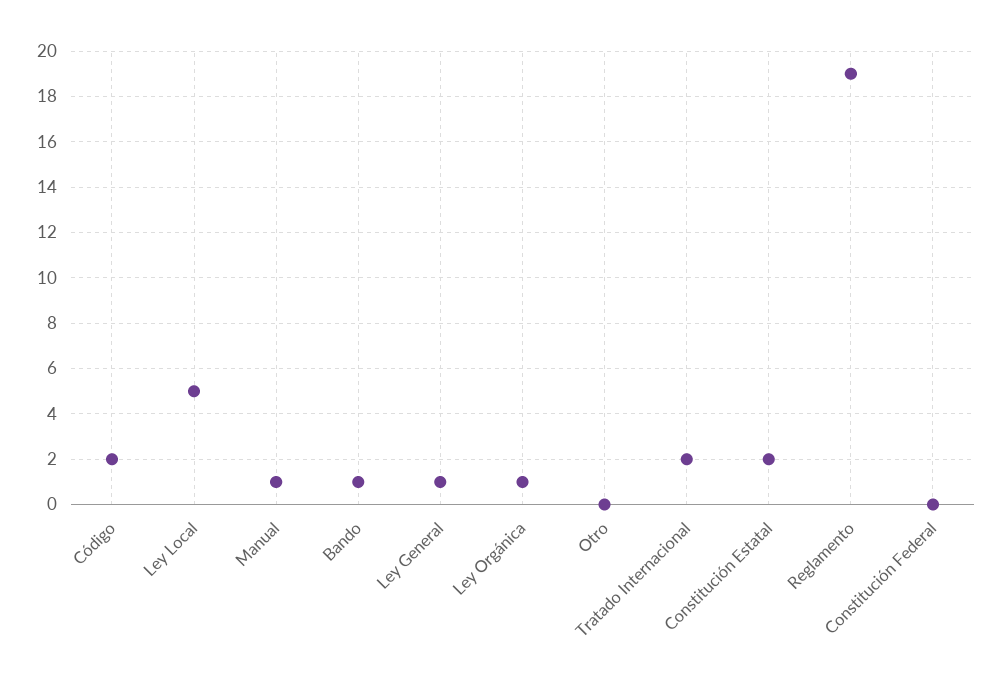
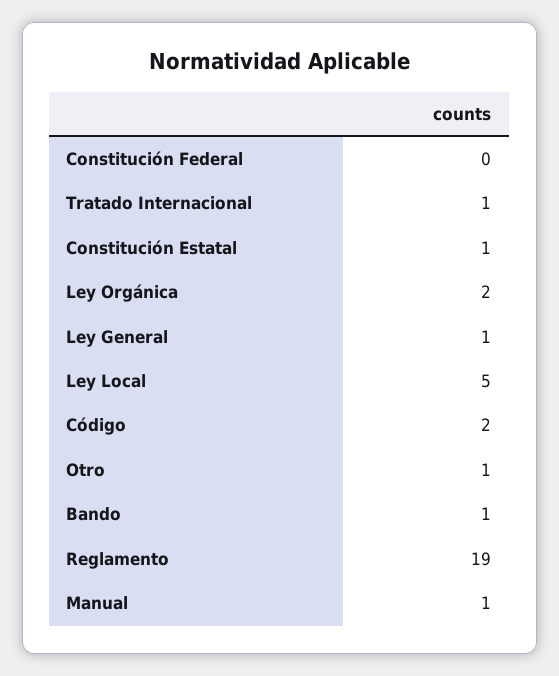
  {
    "Código": 2,
    "Ley Local": 5,
    "Manual": 1,
    "Bando": 1,
    "Ley General": 1,
-   "Ley Orgánica": 1,
+   "Ley Orgánica": 2,
-   "Otro": 0,
+   "Otro": 1,
-   "Tratado Internacional": 2,
+   "Tratado Internacional": 1,
-   "Constitución Estatal": 2,
+   "Constitución Estatal": 1,
    "Reglamento": 19,
    "Constitución Federal": 0
  }

